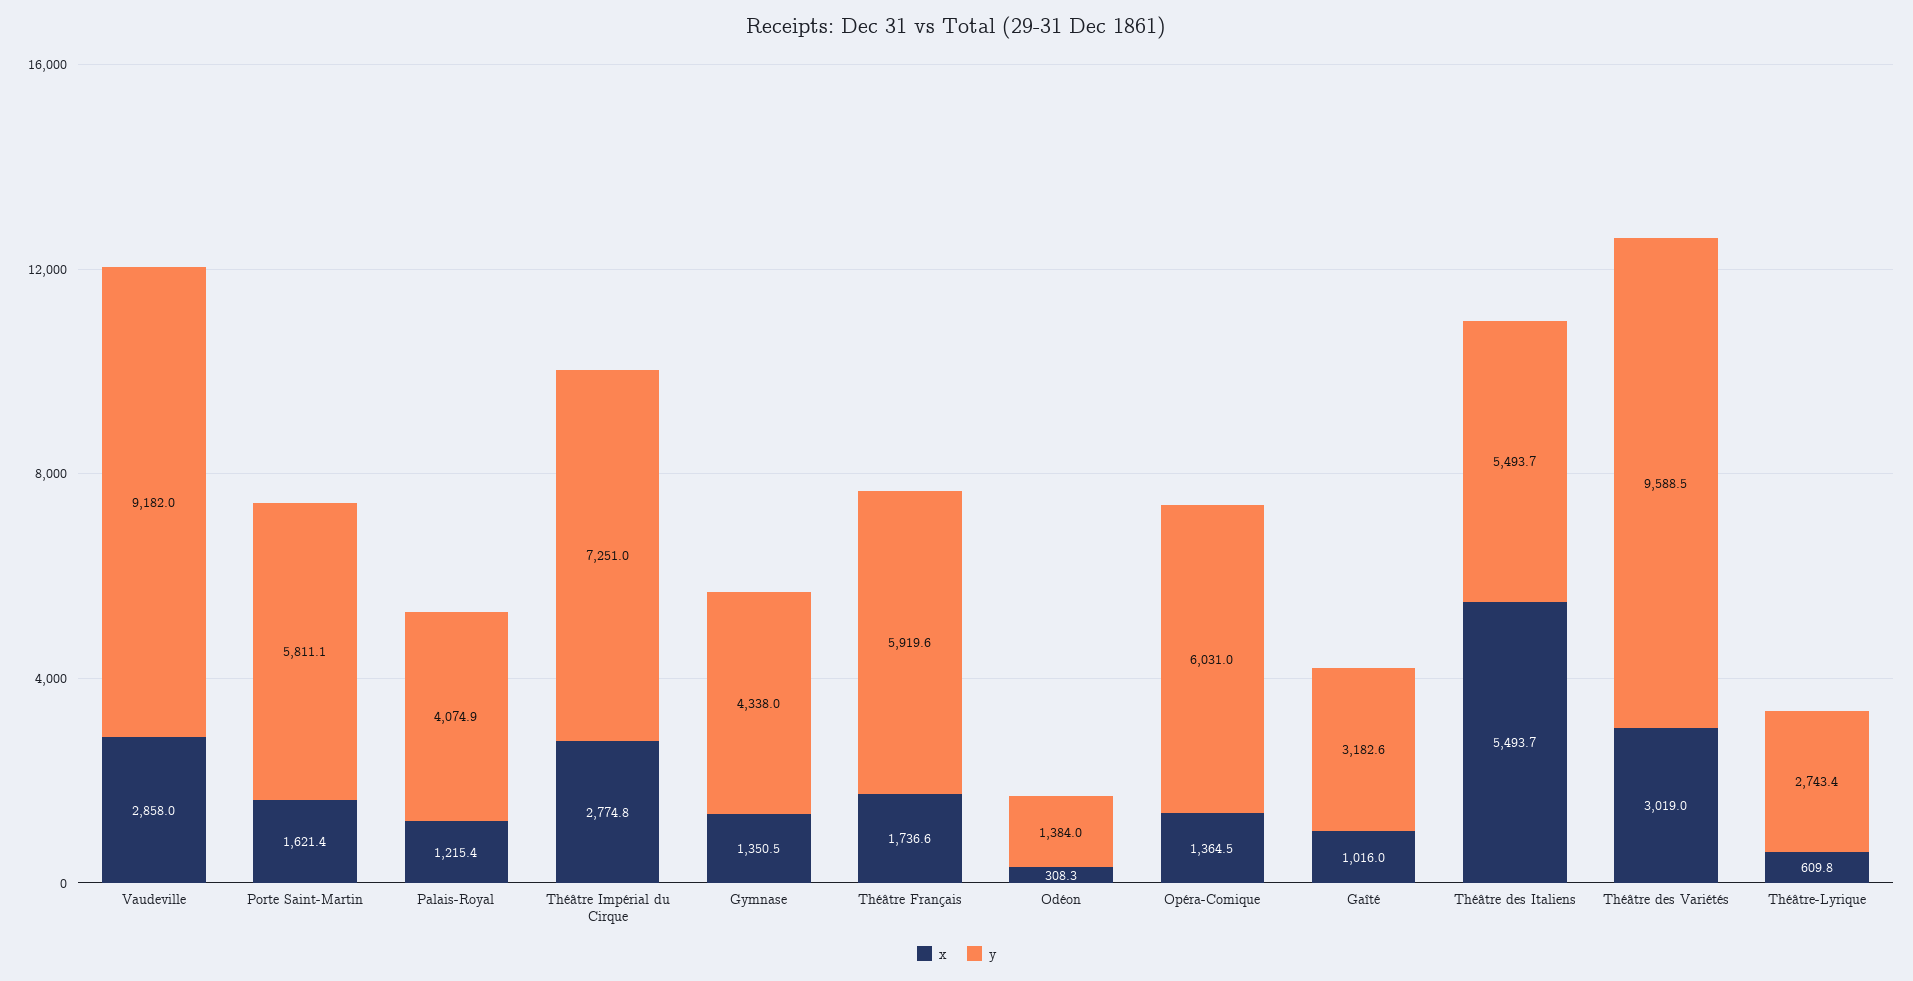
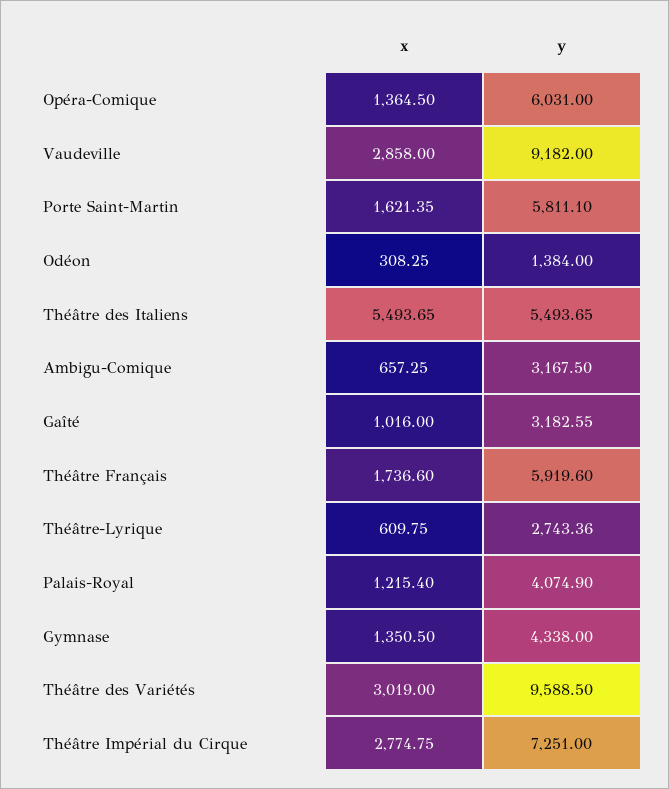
  {
    "x": {
      "Vaudeville": 2858,
      "Porte Saint-Martin": 1621.35,
      "Palais-Royal": 1215.4,
      "Théâtre Impérial du Cirque": 2774.75,
      "Gymnase": 1350.5,
      "Théâtre Français": 1736.6,
      "Odéon": 308.25,
      "Opéra-Comique": 1364.5,
      "Gaîté": 1016,
      "Théâtre des Italiens": 5493.65,
      "Théâtre des Variétés": 3019,
-     "Théâtre-Lyrique": 609.75
+     "Théâtre-Lyrique": 609.75,
+     "Ambigu-Comique": 657.25
    },
    "y": {
      "Vaudeville": 9182,
      "Porte Saint-Martin": 5811.1,
      "Palais-Royal": 4074.9,
      "Théâtre Impérial du Cirque": 7251,
      "Gymnase": 4338,
      "Théâtre Français": 5919.6,
      "Odéon": 1384,
      "Opéra-Comique": 6031,
      "Gaîté": 3182.55,
      "Théâtre des Italiens": 5493.65,
      "Théâtre des Variétés": 9588.5,
-     "Théâtre-Lyrique": 2743.36
+     "Théâtre-Lyrique": 2743.36,
+     "Ambigu-Comique": 3167.5
    }
  }

